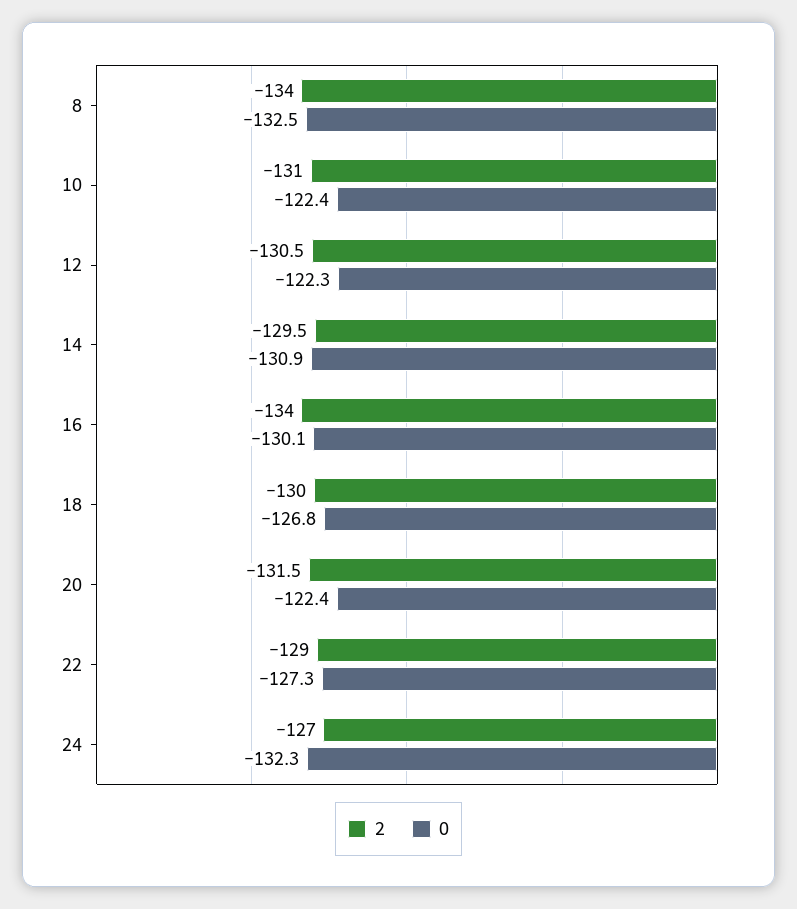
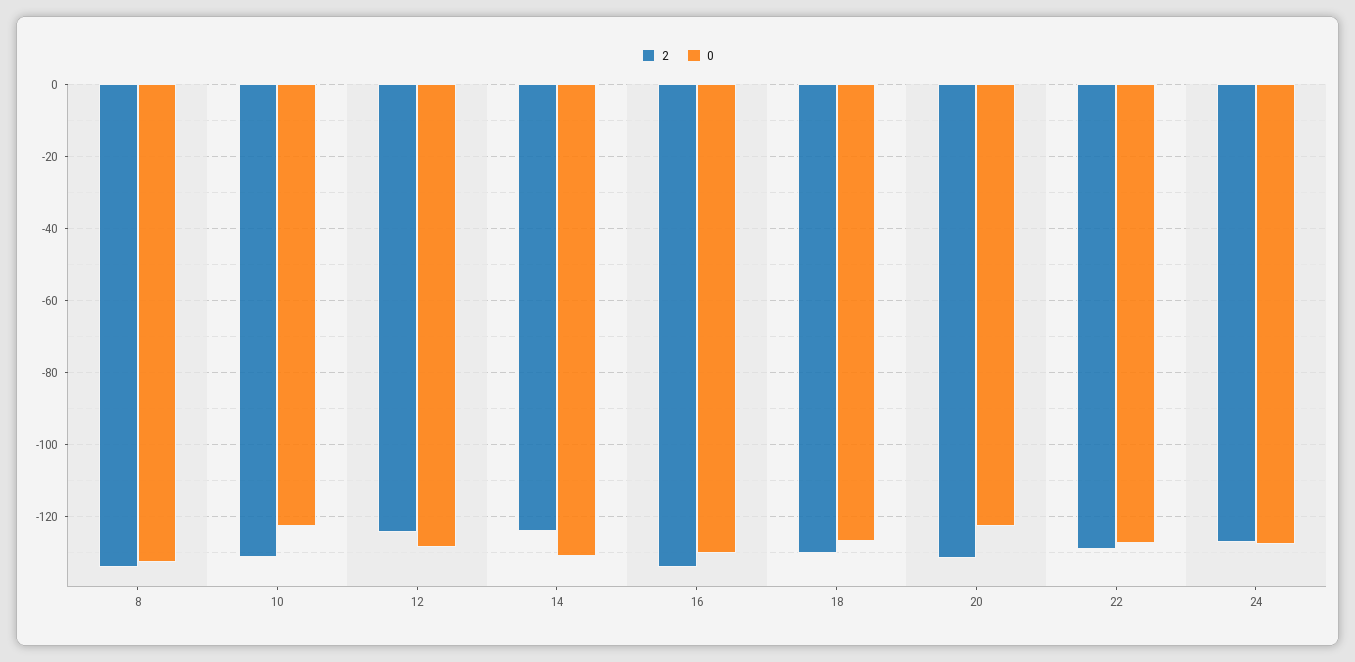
  {
    "2": {
      "8": -134,
      "10": -131,
-     "12": -130.5,
+     "12": -124,
-     "14": -129.5,
+     "14": -124,
      "16": -134,
      "18": -130,
      "20": -131.5,
      "22": -129,
      "24": -127
    },
    "0": {
      "8": -132.5,
      "10": -122.4,
-     "12": -122.3,
+     "12": -128,
      "14": -130.9,
      "16": -130.1,
      "18": -126.8,
      "20": -122.4,
      "22": -127.3,
-     "24": -132.3
+     "24": -128
    }
  }

